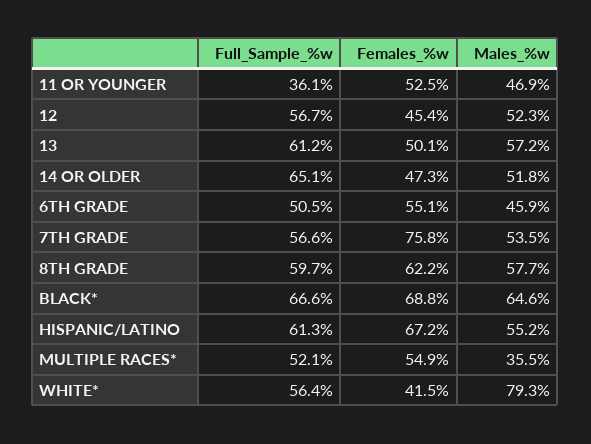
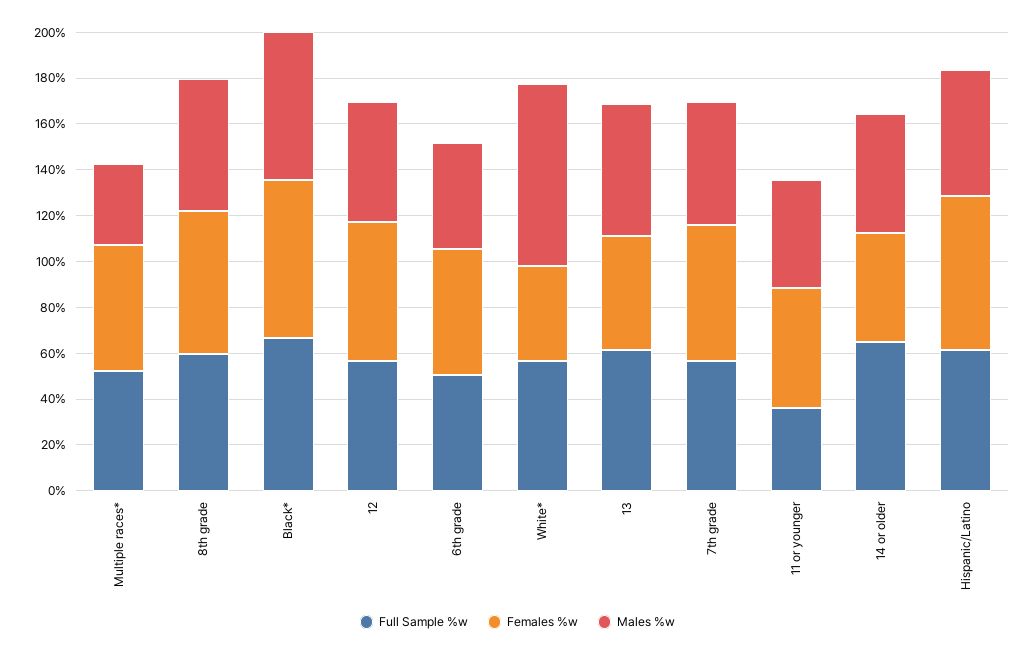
  {
    "Full_Sample_%w": {
      "11 OR YOUNGER": 36.1,
      "12": 56.7,
      "13": 61.2,
      "14 OR OLDER": 65.1,
      "6TH GRADE": 50.5,
      "7TH GRADE": 56.6,
      "8TH GRADE": 59.7,
      "BLACK*": 66.6,
      "HISPANIC/LATINO": 61.3,
      "MULTIPLE RACES*": 52.1,
      "WHITE*": 56.4
    },
    "Females_%w": {
      "11 OR YOUNGER": 52.5,
-     "12": 45.4,
+     "12": 60,
      "13": 50.1,
      "14 OR OLDER": 47.3,
      "6TH GRADE": 55.1,
-     "7TH GRADE": 75.8,
+     "7TH GRADE": 60,
      "8TH GRADE": 62.2,
      "BLACK*": 68.8,
      "HISPANIC/LATINO": 67.2,
      "MULTIPLE RACES*": 54.9,
      "WHITE*": 41.5
    },
    "Males_%w": {
      "11 OR YOUNGER": 46.9,
      "12": 52.3,
      "13": 57.2,
      "14 OR OLDER": 51.8,
      "6TH GRADE": 45.9,
      "7TH GRADE": 53.5,
      "8TH GRADE": 57.7,
      "BLACK*": 64.6,
      "HISPANIC/LATINO": 55.2,
      "MULTIPLE RACES*": 35.5,
      "WHITE*": 79.3
    }
  }

